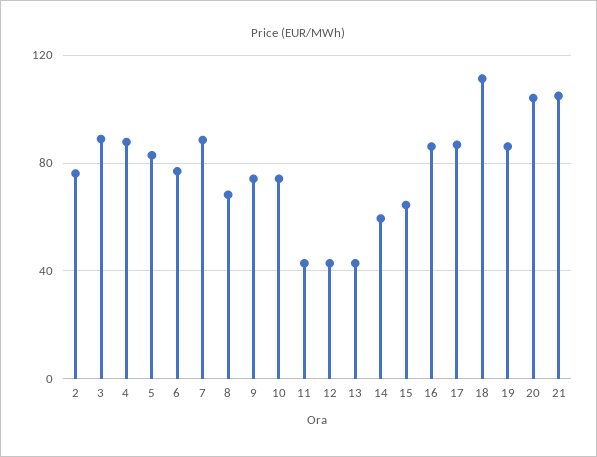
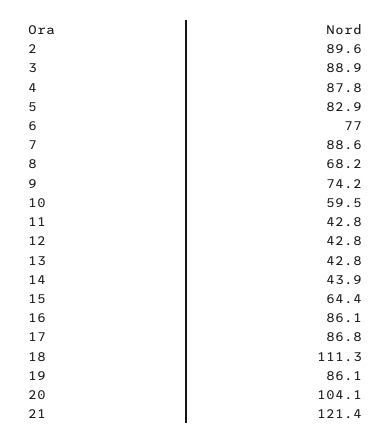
  {
-   "2": 75,
+   "2": 89.6,
    "3": 88.9,
    "4": 87.8,
    "5": 82.9,
    "6": 77,
    "7": 88.6,
    "8": 68.2,
    "9": 74.2,
-   "10": 75,
+   "10": 59.5,
    "11": 42.8,
    "12": 42.8,
    "13": 42.8,
-   "14": 60,
+   "14": 43.9,
    "15": 64.4,
    "16": 86.1,
    "17": 86.8,
    "18": 111.3,
    "19": 86.1,
    "20": 104.1,
-   "21": 105
+   "21": 121.4
  }

